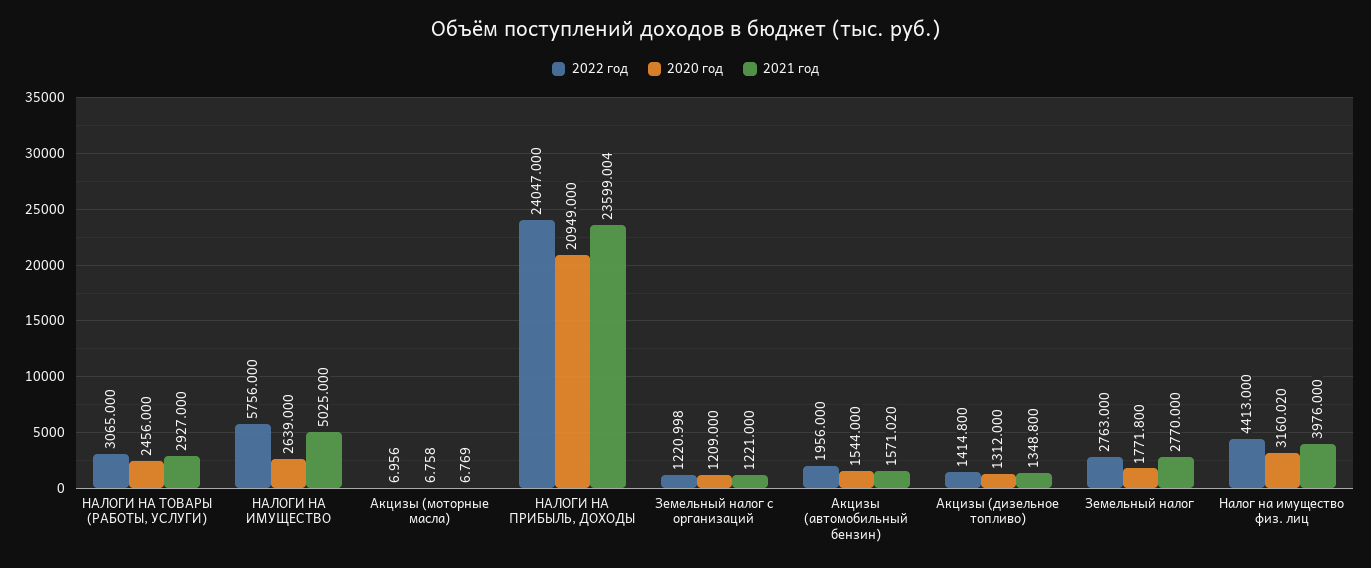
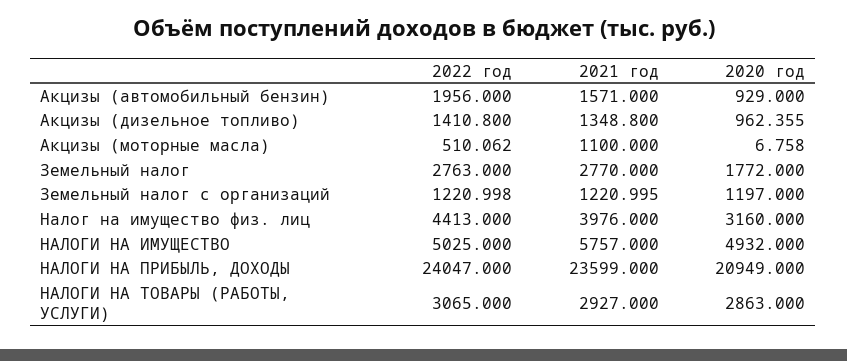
  {
    "2022 год": {
      "НАЛОГИ НА ТОВАРЫ (РАБОТЫ, УСЛУГИ)": 3065,
-     "НАЛОГИ НА ИМУЩЕСТВО": 5756,
+     "НАЛОГИ НА ИМУЩЕСТВО": 5025,
-     "Акцизы (моторные масла)": 6.956,
+     "Акцизы (моторные масла)": 510.062,
      "НАЛОГИ НА ПРИБЫЛЬ, ДОХОДЫ": 24047,
      "Земельный налог с организаций": 1220.998,
      "Акцизы (автомобильный бензин)": 1956,
-     "Акцизы (дизельное топливо)": 1414.8,
+     "Акцизы (дизельное топливо)": 1410.8,
      "Земельный налог": 2763,
      "Налог на имущество физ. лиц": 4413
    },
    "2020 год": {
-     "НАЛОГИ НА ТОВАРЫ (РАБОТЫ, УСЛУГИ)": 2456,
+     "НАЛОГИ НА ТОВАРЫ (РАБОТЫ, УСЛУГИ)": 2863,
-     "НАЛОГИ НА ИМУЩЕСТВО": 2639,
+     "НАЛОГИ НА ИМУЩЕСТВО": 4932,
      "Акцизы (моторные масла)": 6.758,
      "НАЛОГИ НА ПРИБЫЛЬ, ДОХОДЫ": 20949,
-     "Земельный налог с организаций": 1209,
+     "Земельный налог с организаций": 1197,
-     "Акцизы (автомобильный бензин)": 1544,
+     "Акцизы (автомобильный бензин)": 929,
-     "Акцизы (дизельное топливо)": 1312,
+     "Акцизы (дизельное топливо)": 962.355,
-     "Земельный налог": 1771.8,
+     "Земельный налог": 1772,
-     "Налог на имущество физ. лиц": 3160.02
+     "Налог на имущество физ. лиц": 3160
    },
    "2021 год": {
      "НАЛОГИ НА ТОВАРЫ (РАБОТЫ, УСЛУГИ)": 2927,
-     "НАЛОГИ НА ИМУЩЕСТВО": 5025,
+     "НАЛОГИ НА ИМУЩЕСТВО": 5757,
-     "Акцизы (моторные масла)": 6.769,
+     "Акцизы (моторные масла)": 1100,
-     "НАЛОГИ НА ПРИБЫЛЬ, ДОХОДЫ": 23599.004,
+     "НАЛОГИ НА ПРИБЫЛЬ, ДОХОДЫ": 23599,
-     "Земельный налог с организаций": 1221,
+     "Земельный налог с организаций": 1220.995,
-     "Акцизы (автомобильный бензин)": 1571.02,
+     "Акцизы (автомобильный бензин)": 1571,
      "Акцизы (дизельное топливо)": 1348.8,
      "Земельный налог": 2770,
      "Налог на имущество физ. лиц": 3976
    }
  }

